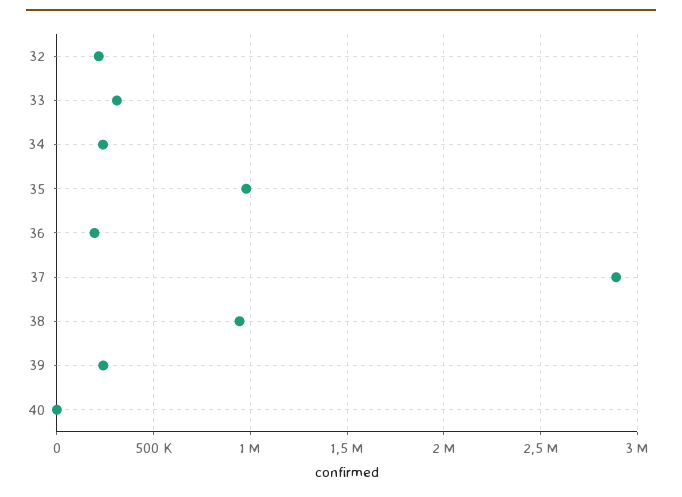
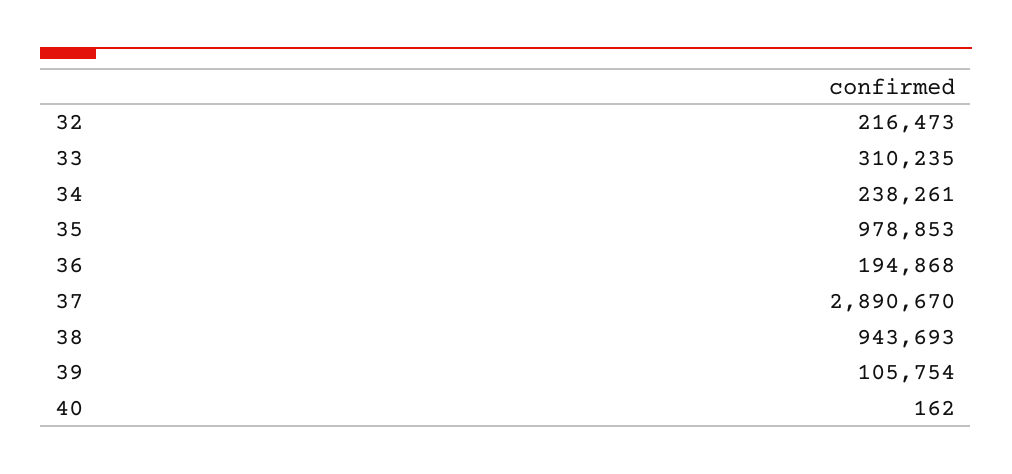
  {
    "32": 216473,
    "33": 310235,
    "34": 238261,
    "35": 978853,
    "36": 194868,
    "37": 2890670,
    "38": 943693,
-   "39": 250000,
+   "39": 105754,
    "40": 162
  }

